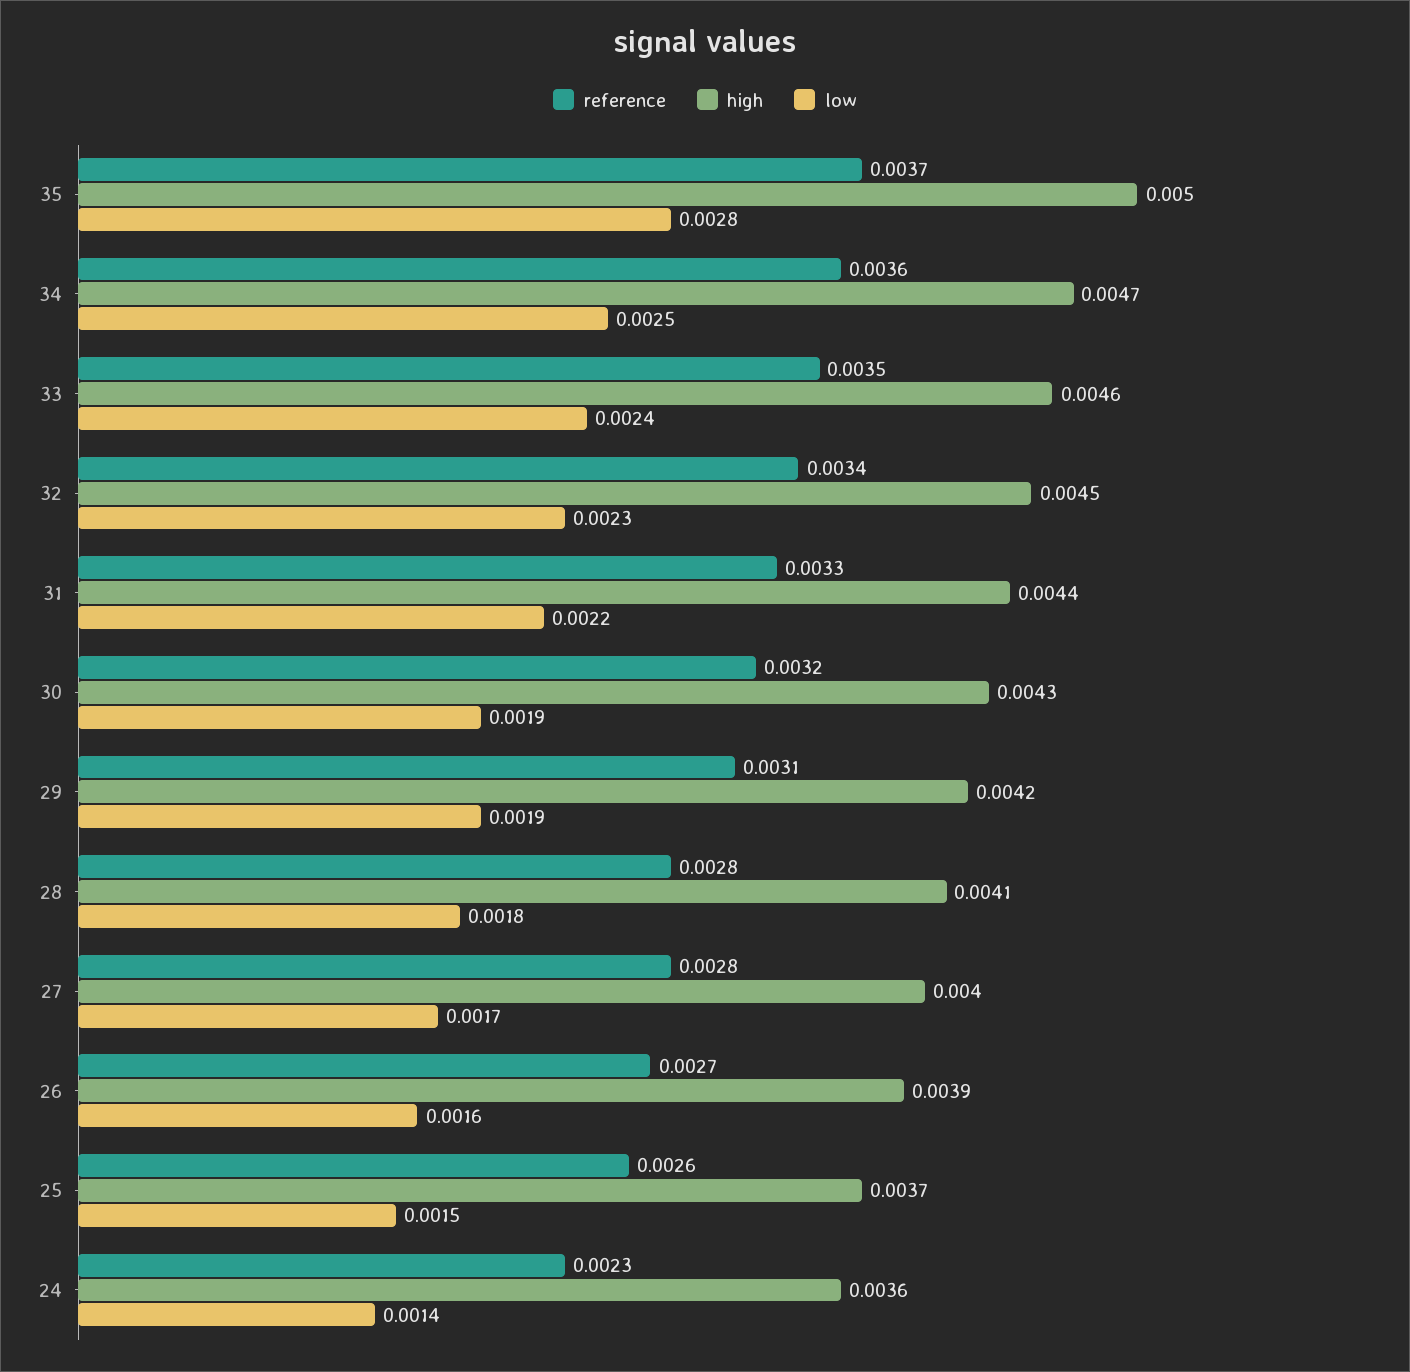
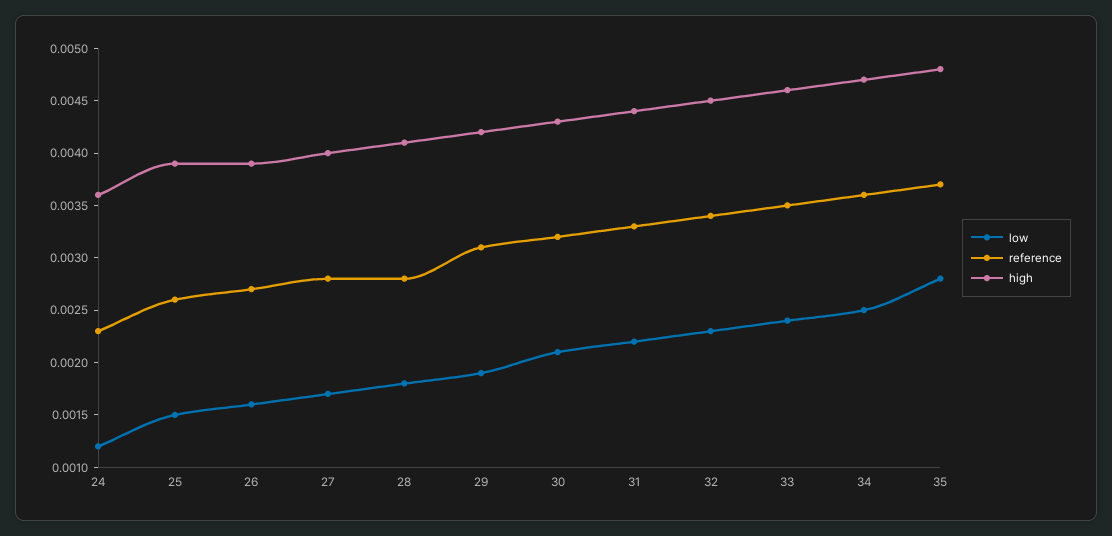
  {
    "reference": {
      "35": 0.0037,
      "34": 0.0036,
      "33": 0.0035,
      "32": 0.0034,
      "31": 0.0033,
      "30": 0.0032,
      "29": 0.0031,
      "28": 0.0028,
      "27": 0.0028,
      "26": 0.0027,
      "25": 0.0026,
      "24": 0.0023
    },
    "high": {
-     "35": 0.005,
+     "35": 0.0048,
      "34": 0.0047,
      "33": 0.0046,
      "32": 0.0045,
      "31": 0.0044,
      "30": 0.0043,
      "29": 0.0042,
      "28": 0.0041,
      "27": 0.004,
      "26": 0.0039,
-     "25": 0.0037,
+     "25": 0.0039,
      "24": 0.0036
    },
    "low": {
      "35": 0.0028,
      "34": 0.0025,
      "33": 0.0024,
      "32": 0.0023,
      "31": 0.0022,
-     "30": 0.0019,
+     "30": 0.0021,
      "29": 0.0019,
      "28": 0.0018,
      "27": 0.0017,
      "26": 0.0016,
      "25": 0.0015,
-     "24": 0.0014
+     "24": 0.0012
    }
  }

